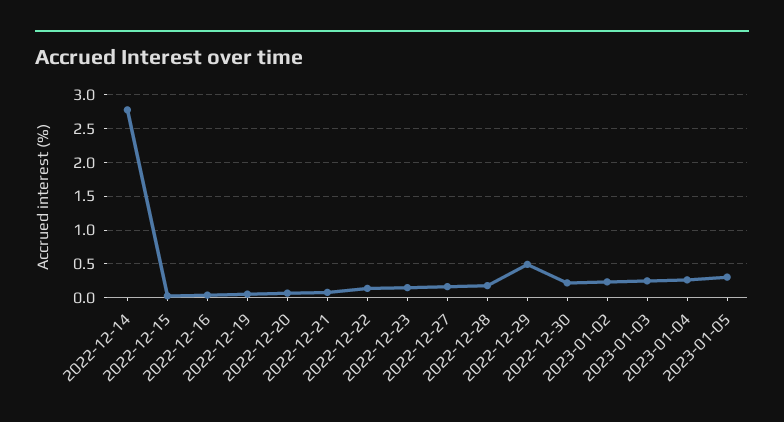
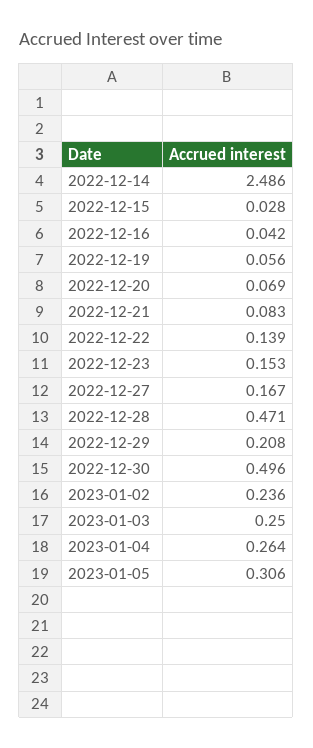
  {
-   "2022-12-14": 2.8,
+   "2022-12-14": 2.486,
    "2022-12-15": 0.028,
    "2022-12-16": 0.042,
    "2022-12-19": 0.056,
    "2022-12-20": 0.069,
    "2022-12-21": 0.083,
    "2022-12-22": 0.139,
    "2022-12-23": 0.153,
    "2022-12-27": 0.167,
-   "2022-12-28": 0.2,
+   "2022-12-28": 0.471,
-   "2022-12-29": 0.5,
+   "2022-12-29": 0.208,
-   "2022-12-30": 0.2,
+   "2022-12-30": 0.496,
    "2023-01-02": 0.236,
    "2023-01-03": 0.25,
    "2023-01-04": 0.264,
    "2023-01-05": 0.306
  }

